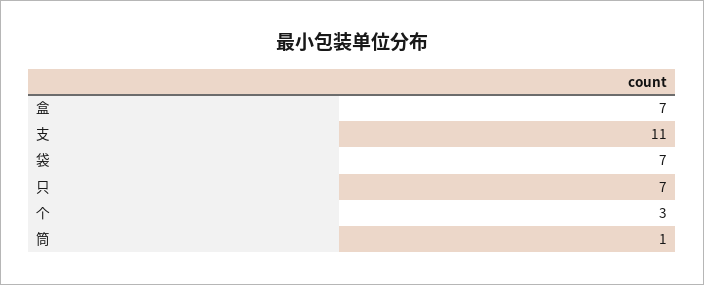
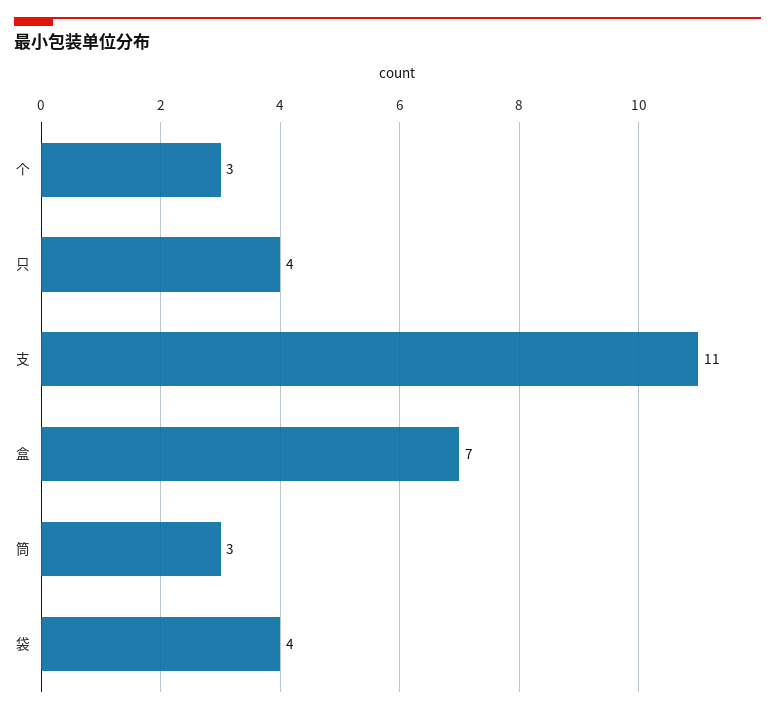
  {
    "盒": 7,
    "支": 11,
-   "袋": 7,
+   "袋": 4,
-   "只": 7,
+   "只": 4,
    "个": 3,
-   "筒": 1
+   "筒": 3
  }

